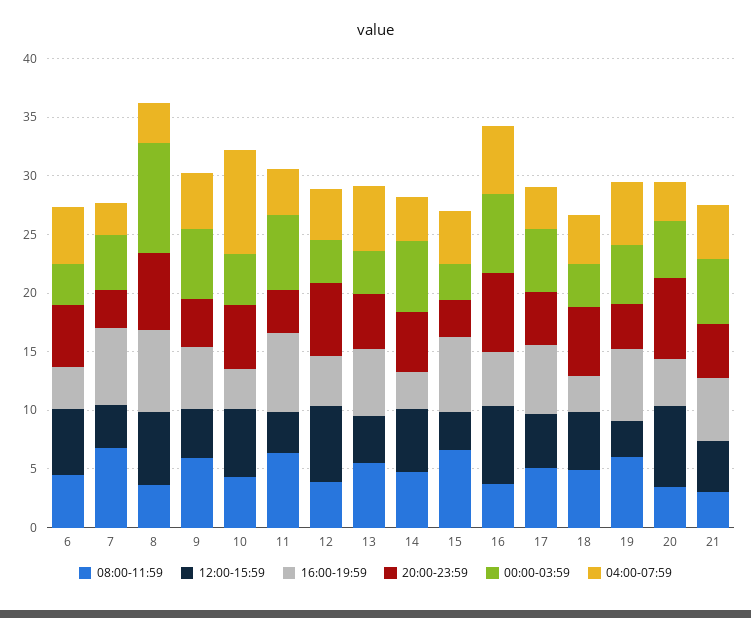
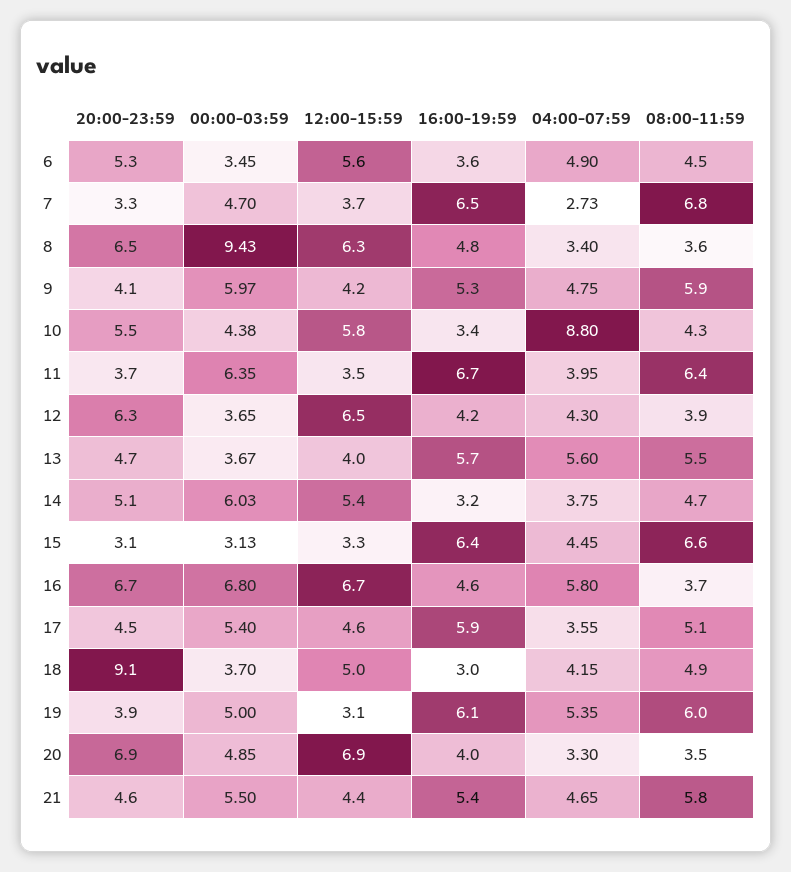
  {
    "08:00-11:59": {
      "6": 4.5,
      "7": 6.8,
      "8": 3.6,
      "9": 5.9,
      "10": 4.3,
      "11": 6.4,
      "12": 3.9,
      "13": 5.5,
      "14": 4.7,
      "15": 6.6,
      "16": 3.7,
      "17": 5.1,
      "18": 4.9,
      "19": 6,
      "20": 3.5,
-     "21": 3
+     "21": 5.8
    },
    "12:00-15:59": {
      "6": 5.6,
      "7": 3.7,
      "8": 6.3,
      "9": 4.2,
      "10": 5.8,
      "11": 3.5,
      "12": 6.5,
      "13": 4,
      "14": 5.4,
      "15": 3.3,
      "16": 6.7,
      "17": 4.6,
      "18": 5,
      "19": 3.1,
      "20": 6.9,
      "21": 4.4
    },
    "16:00-19:59": {
      "6": 3.6,
      "7": 6.5,
-     "8": 7,
+     "8": 4.8,
      "9": 5.3,
      "10": 3.4,
      "11": 6.7,
      "12": 4.2,
      "13": 5.7,
      "14": 3.2,
      "15": 6.4,
      "16": 4.6,
      "17": 5.9,
      "18": 3,
      "19": 6.1,
      "20": 4,
      "21": 5.4
    },
    "20:00-23:59": {
      "6": 5.3,
      "7": 3.3,
      "8": 6.5,
      "9": 4.1,
      "10": 5.5,
      "11": 3.7,
      "12": 6.3,
      "13": 4.7,
      "14": 5.1,
      "15": 3.1,
      "16": 6.7,
      "17": 4.5,
-     "18": 6,
+     "18": 9.1,
      "19": 3.9,
      "20": 6.9,
      "21": 4.6
    },
    "00:00-03:59": {
      "6": 3.45,
      "7": 4.7,
      "8": 9.43,
      "9": 5.97,
      "10": 4.38,
      "11": 6.35,
      "12": 3.65,
      "13": 3.67,
      "14": 6.03,
      "15": 3.13,
      "16": 6.8,
      "17": 5.4,
      "18": 3.7,
      "19": 5,
      "20": 4.85,
      "21": 5.5
    },
    "04:00-07:59": {
      "6": 4.9,
      "7": 2.73,
      "8": 3.4,
      "9": 4.75,
      "10": 8.8,
      "11": 3.95,
      "12": 4.3,
      "13": 5.6,
      "14": 3.75,
      "15": 4.45,
      "16": 5.8,
      "17": 3.55,
      "18": 4.15,
      "19": 5.35,
      "20": 3.3,
      "21": 4.65
    }
  }

